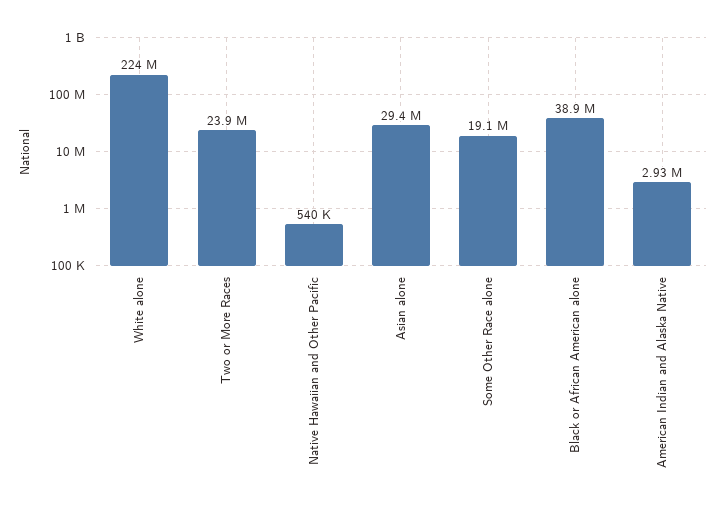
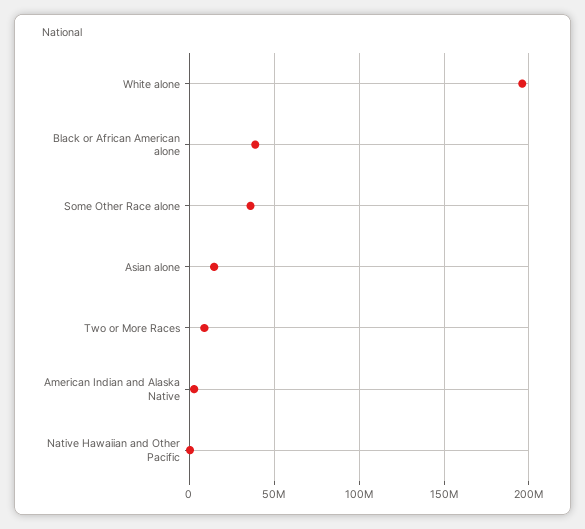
  {
-   "White alone": 224000000,
+   "White alone": 195000000,
-   "Two or More Races": 23900000,
+   "Two or More Races": 10000000,
    "Native Hawaiian and Other Pacific": 540000,
-   "Asian alone": 29400000,
+   "Asian alone": 15000000,
-   "Some Other Race alone": 19100000,
+   "Some Other Race alone": 35000000,
    "Black or African American alone": 38900000,
    "American Indian and Alaska Native": 2930000
  }

